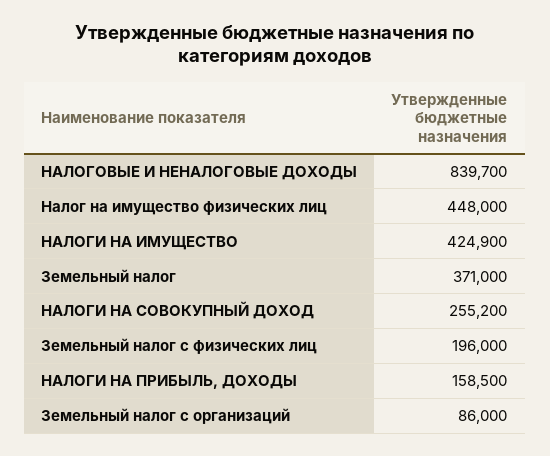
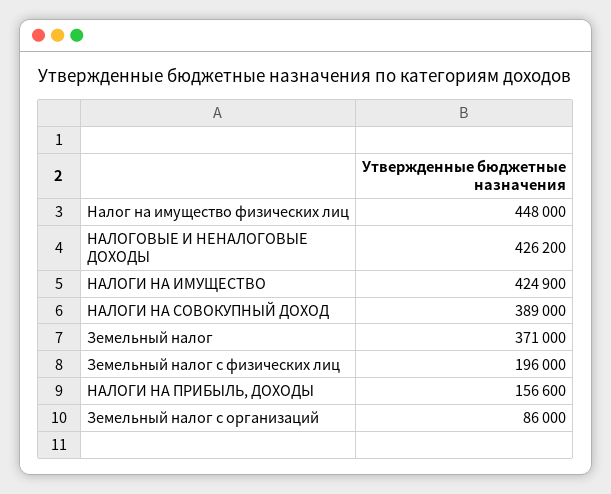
  {
-   "НАЛОГОВЫЕ И НЕНАЛОГОВЫЕ ДОХОДЫ": 839700,
+   "НАЛОГОВЫЕ И НЕНАЛОГОВЫЕ ДОХОДЫ": 426200,
    "Налог на имущество физических лиц": 448000,
    "НАЛОГИ НА ИМУЩЕСТВО": 424900,
    "Земельный налог": 371000,
-   "НАЛОГИ НА СОВОКУПНЫЙ ДОХОД": 255200,
+   "НАЛОГИ НА СОВОКУПНЫЙ ДОХОД": 389000,
    "Земельный налог с физических лиц": 196000,
-   "НАЛОГИ НА ПРИБЫЛЬ, ДОХОДЫ": 158500,
+   "НАЛОГИ НА ПРИБЫЛЬ, ДОХОДЫ": 156600,
    "Земельный налог с организаций": 86000
  }

